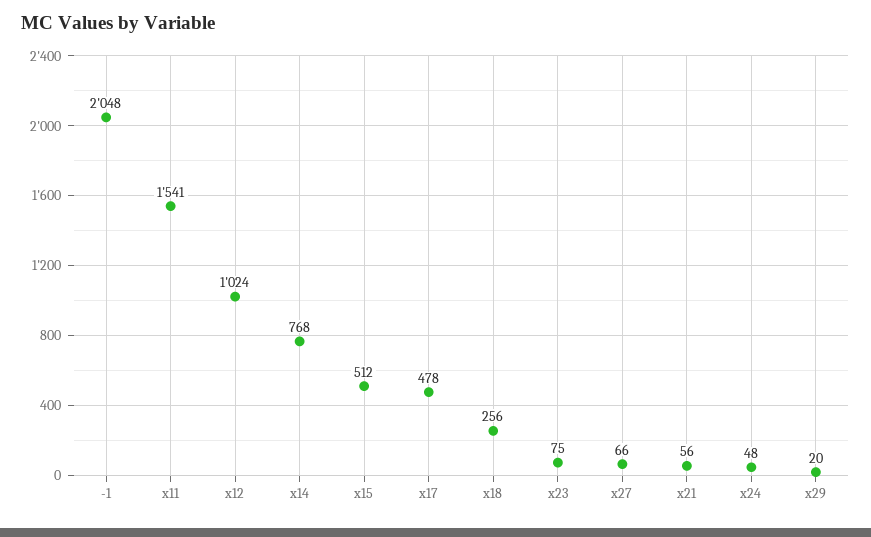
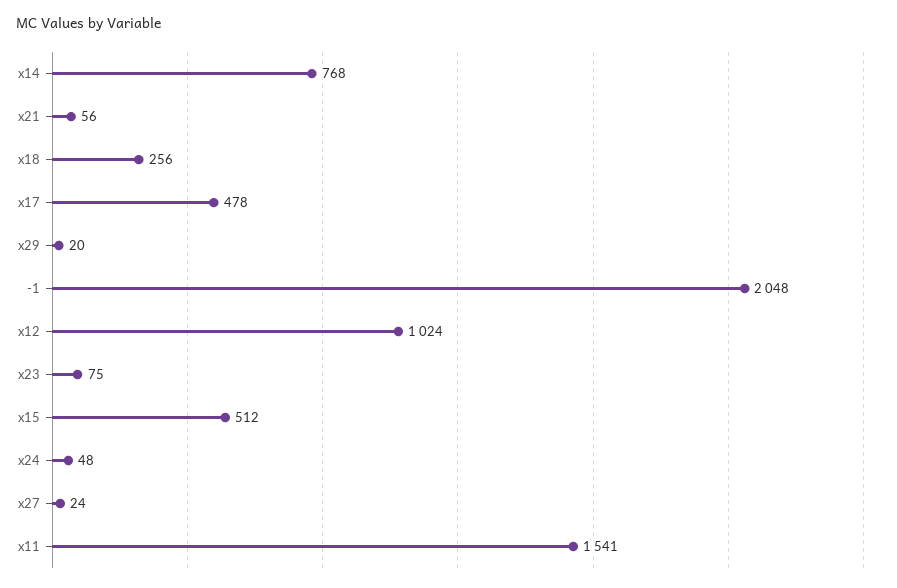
  {
    "-1": 2048,
    "x11": 1541,
    "x12": 1024,
    "x14": 768,
    "x15": 512,
    "x17": 478,
    "x18": 256,
    "x23": 75,
-   "x27": 66,
+   "x27": 24,
    "x21": 56,
    "x24": 48,
    "x29": 20
  }

